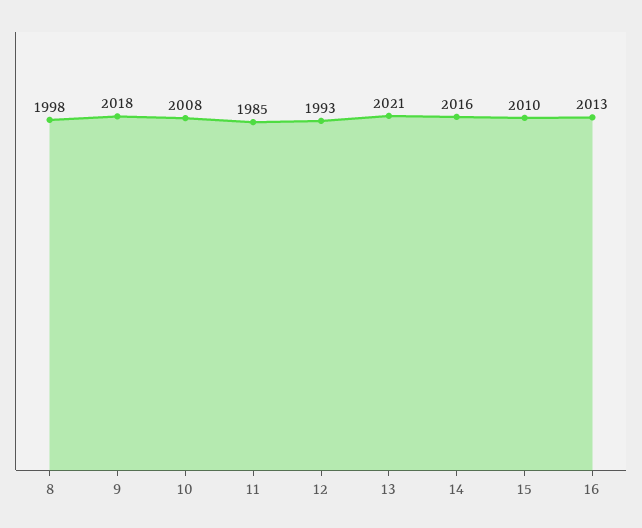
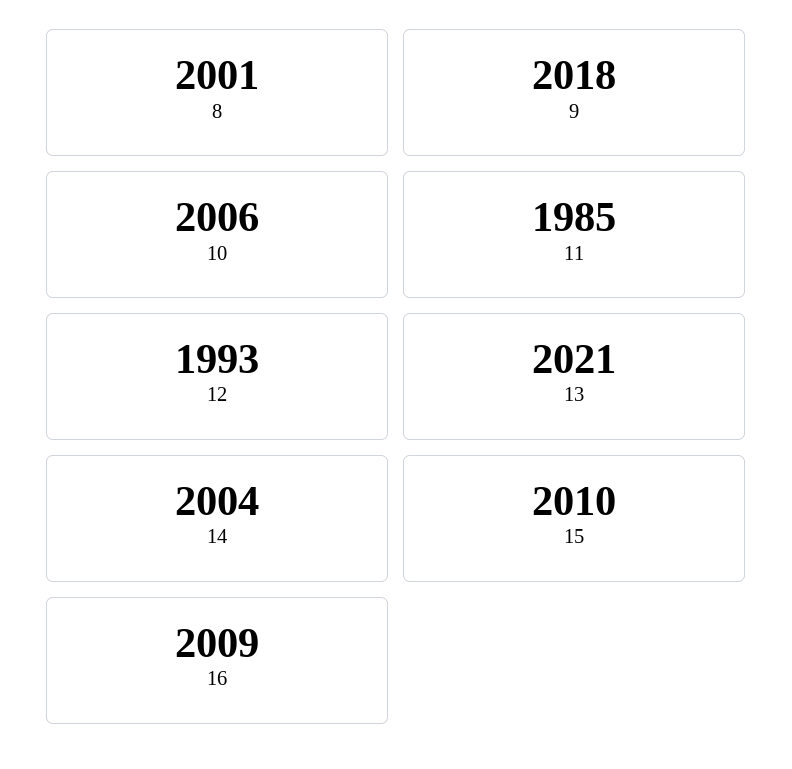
  {
-   "8": 1998,
+   "8": 2001,
    "9": 2018,
-   "10": 2008,
+   "10": 2006,
    "11": 1985,
    "12": 1993,
    "13": 2021,
-   "14": 2016,
+   "14": 2004,
    "15": 2010,
-   "16": 2013
+   "16": 2009
  }

